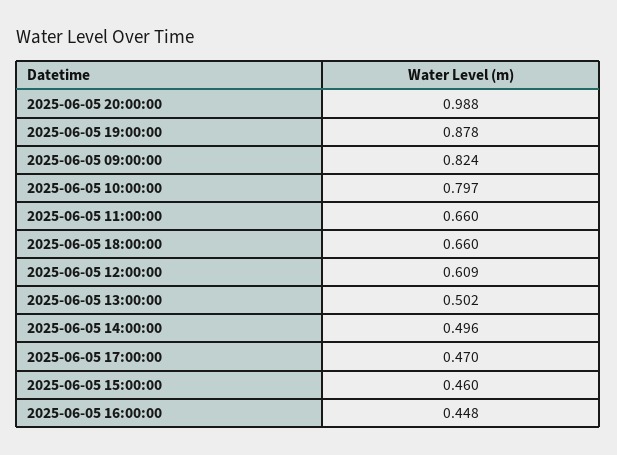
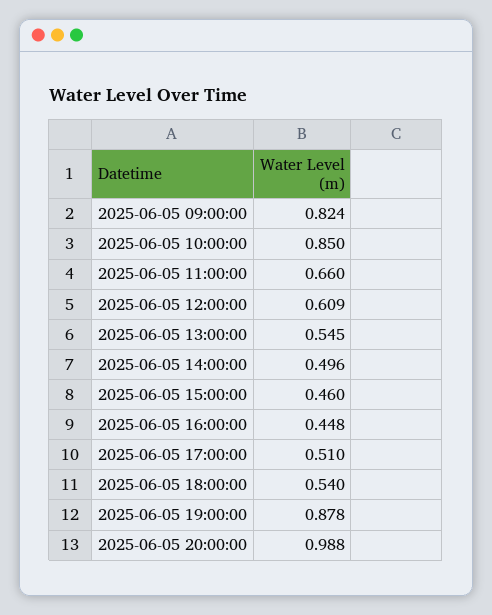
  {
    "2025-06-05 20:00:00": 0.988,
    "2025-06-05 19:00:00": 0.878,
    "2025-06-05 09:00:00": 0.824,
-   "2025-06-05 10:00:00": 0.797,
+   "2025-06-05 10:00:00": 0.85,
    "2025-06-05 11:00:00": 0.66,
-   "2025-06-05 18:00:00": 0.66,
+   "2025-06-05 18:00:00": 0.54,
    "2025-06-05 12:00:00": 0.609,
-   "2025-06-05 13:00:00": 0.502,
+   "2025-06-05 13:00:00": 0.545,
    "2025-06-05 14:00:00": 0.496,
-   "2025-06-05 17:00:00": 0.47,
+   "2025-06-05 17:00:00": 0.51,
    "2025-06-05 15:00:00": 0.46,
    "2025-06-05 16:00:00": 0.448
  }

